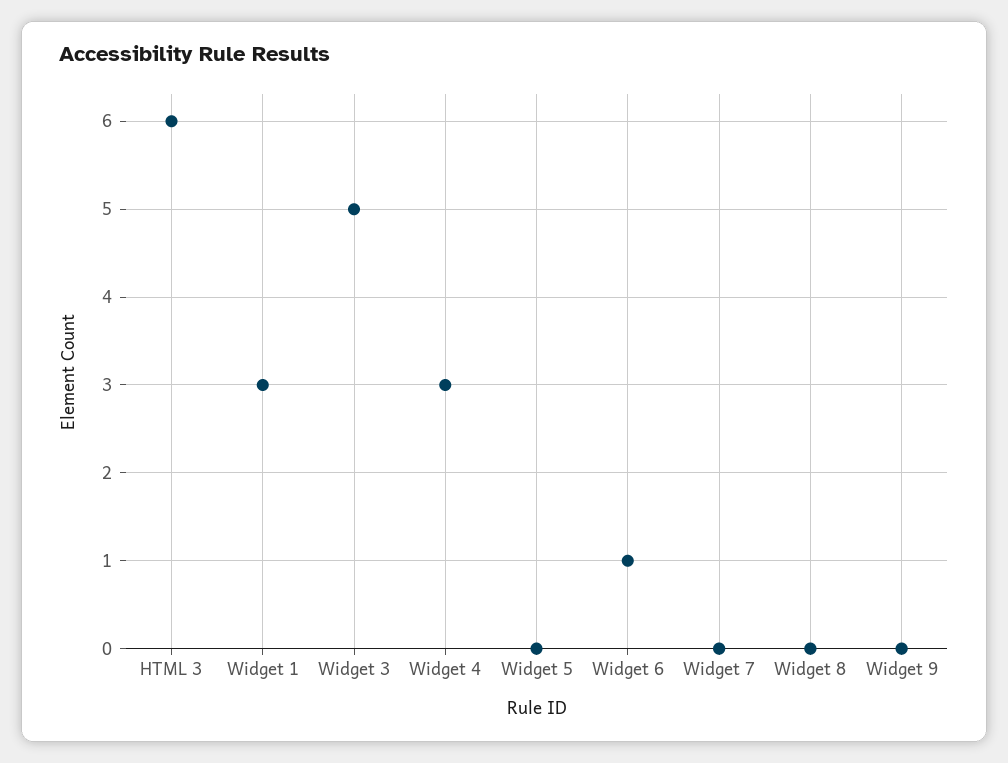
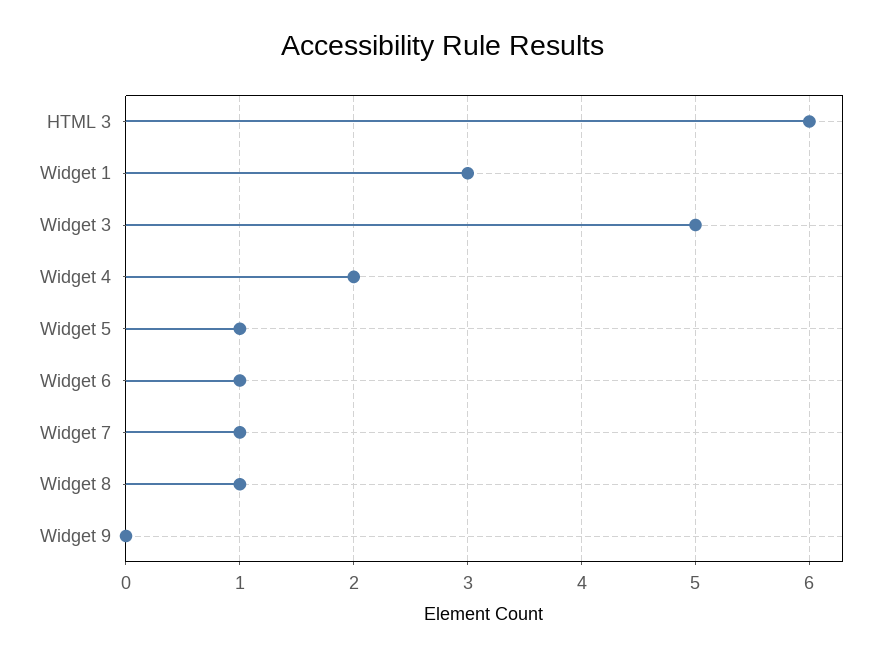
  {
    "HTML 3": 6,
    "Widget 1": 3,
    "Widget 3": 5,
-   "Widget 4": 3,
+   "Widget 4": 2,
-   "Widget 5": 0,
+   "Widget 5": 1,
    "Widget 6": 1,
-   "Widget 7": 0,
+   "Widget 7": 1,
-   "Widget 8": 0,
+   "Widget 8": 1,
    "Widget 9": 0
  }

